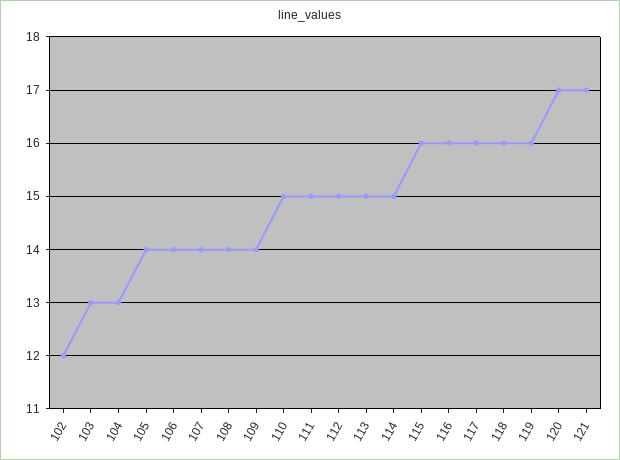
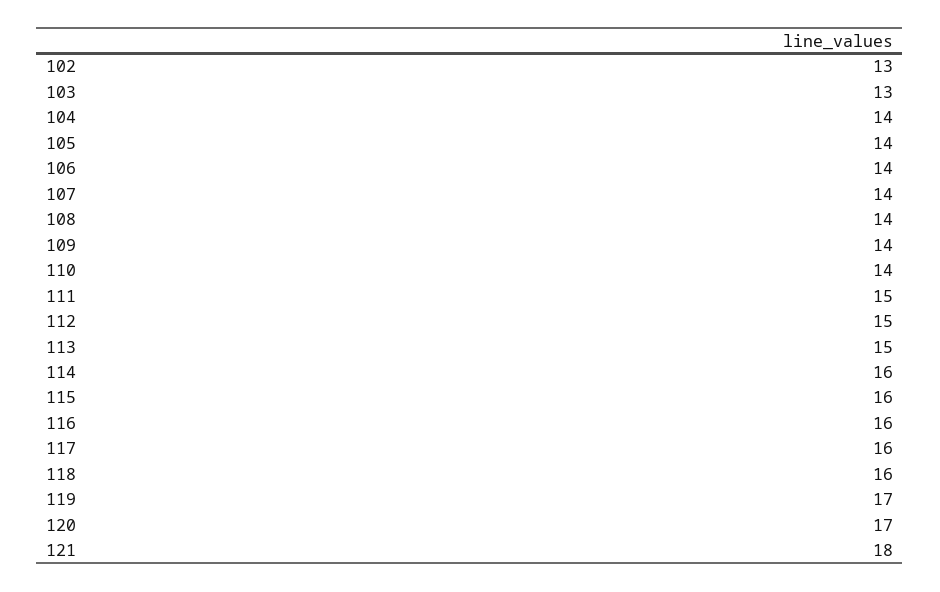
  {
-   "102": 12,
+   "102": 13,
    "103": 13,
-   "104": 13,
+   "104": 14,
    "105": 14,
    "106": 14,
    "107": 14,
    "108": 14,
    "109": 14,
-   "110": 15,
+   "110": 14,
    "111": 15,
    "112": 15,
    "113": 15,
-   "114": 15,
+   "114": 16,
    "115": 16,
    "116": 16,
    "117": 16,
    "118": 16,
-   "119": 16,
+   "119": 17,
    "120": 17,
-   "121": 17
+   "121": 18
  }

